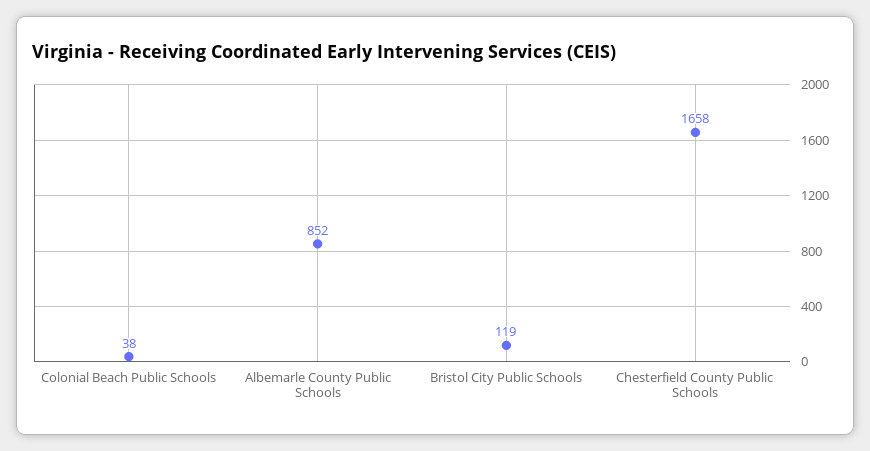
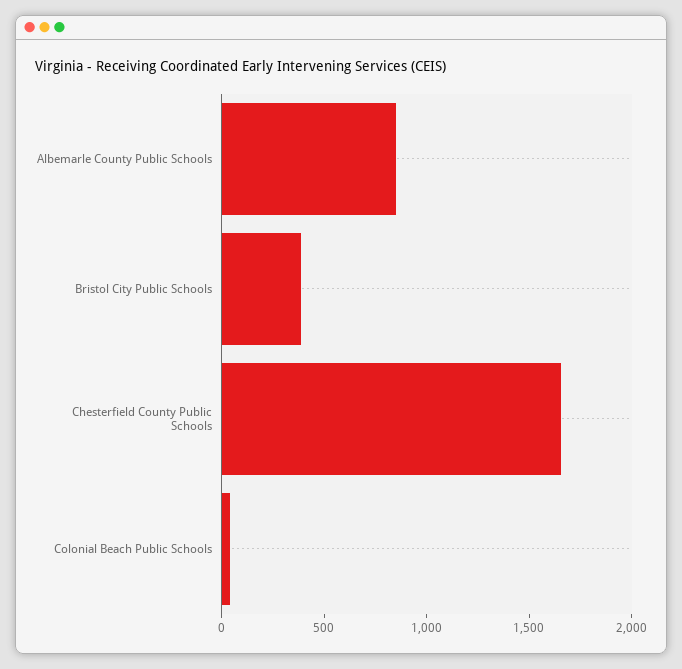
  {
    "Colonial Beach Public Schools": 38,
    "Albemarle County Public Schools": 852,
-   "Bristol City Public Schools": 119,
+   "Bristol City Public Schools": 400,
    "Chesterfield County Public Schools": 1658
  }

